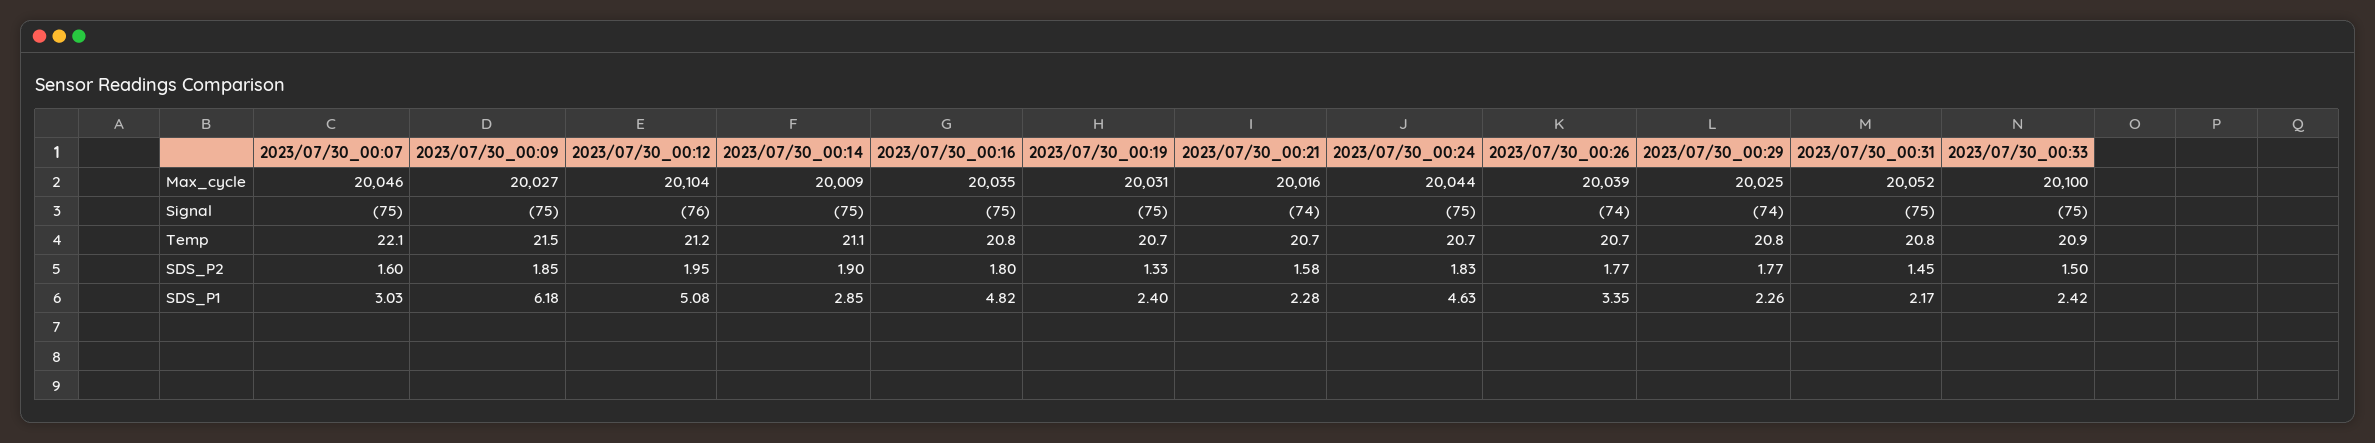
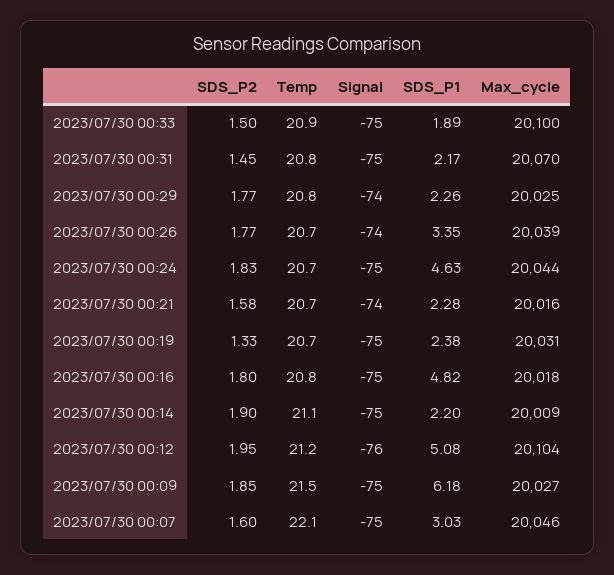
  {
    "2023/07/30_00:07": {
      "Max_cycle": 20046,
      "Signal": -75,
      "Temp": 22.1,
      "SDS_P2": 1.6,
      "SDS_P1": 3.03
    },
    "2023/07/30_00:09": {
      "Max_cycle": 20027,
      "Signal": -75,
      "Temp": 21.5,
      "SDS_P2": 1.85,
      "SDS_P1": 6.18
    },
    "2023/07/30_00:12": {
      "Max_cycle": 20104,
      "Signal": -76,
      "Temp": 21.2,
      "SDS_P2": 1.95,
      "SDS_P1": 5.08
    },
    "2023/07/30_00:14": {
      "Max_cycle": 20009,
      "Signal": -75,
      "Temp": 21.1,
      "SDS_P2": 1.9,
-     "SDS_P1": 2.85
+     "SDS_P1": 2.2
    },
    "2023/07/30_00:16": {
-     "Max_cycle": 20035,
+     "Max_cycle": 20018,
      "Signal": -75,
      "Temp": 20.8,
      "SDS_P2": 1.8,
      "SDS_P1": 4.82
    },
    "2023/07/30_00:19": {
      "Max_cycle": 20031,
      "Signal": -75,
      "Temp": 20.7,
      "SDS_P2": 1.33,
-     "SDS_P1": 2.4
+     "SDS_P1": 2.38
    },
    "2023/07/30_00:21": {
      "Max_cycle": 20016,
      "Signal": -74,
      "Temp": 20.7,
      "SDS_P2": 1.58,
      "SDS_P1": 2.28
    },
    "2023/07/30_00:24": {
      "Max_cycle": 20044,
      "Signal": -75,
      "Temp": 20.7,
      "SDS_P2": 1.83,
      "SDS_P1": 4.63
    },
    "2023/07/30_00:26": {
      "Max_cycle": 20039,
      "Signal": -74,
      "Temp": 20.7,
      "SDS_P2": 1.77,
      "SDS_P1": 3.35
    },
    "2023/07/30_00:29": {
      "Max_cycle": 20025,
      "Signal": -74,
      "Temp": 20.8,
      "SDS_P2": 1.77,
      "SDS_P1": 2.26
    },
    "2023/07/30_00:31": {
-     "Max_cycle": 20052,
+     "Max_cycle": 20070,
      "Signal": -75,
      "Temp": 20.8,
      "SDS_P2": 1.45,
      "SDS_P1": 2.17
    },
    "2023/07/30_00:33": {
      "Max_cycle": 20100,
      "Signal": -75,
      "Temp": 20.9,
      "SDS_P2": 1.5,
-     "SDS_P1": 2.42
+     "SDS_P1": 1.89
    }
  }

